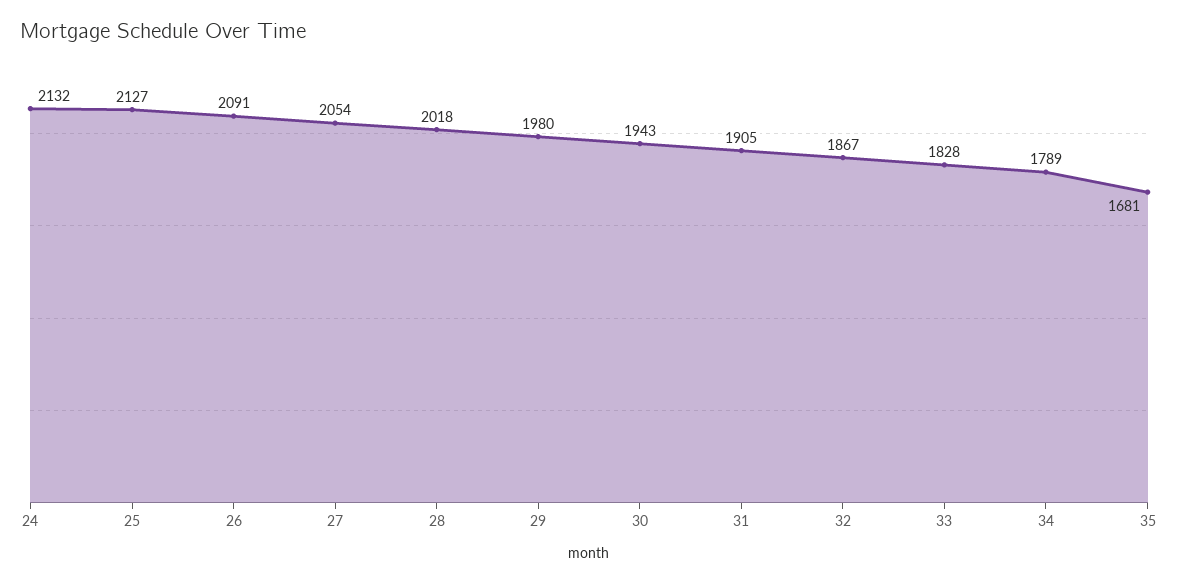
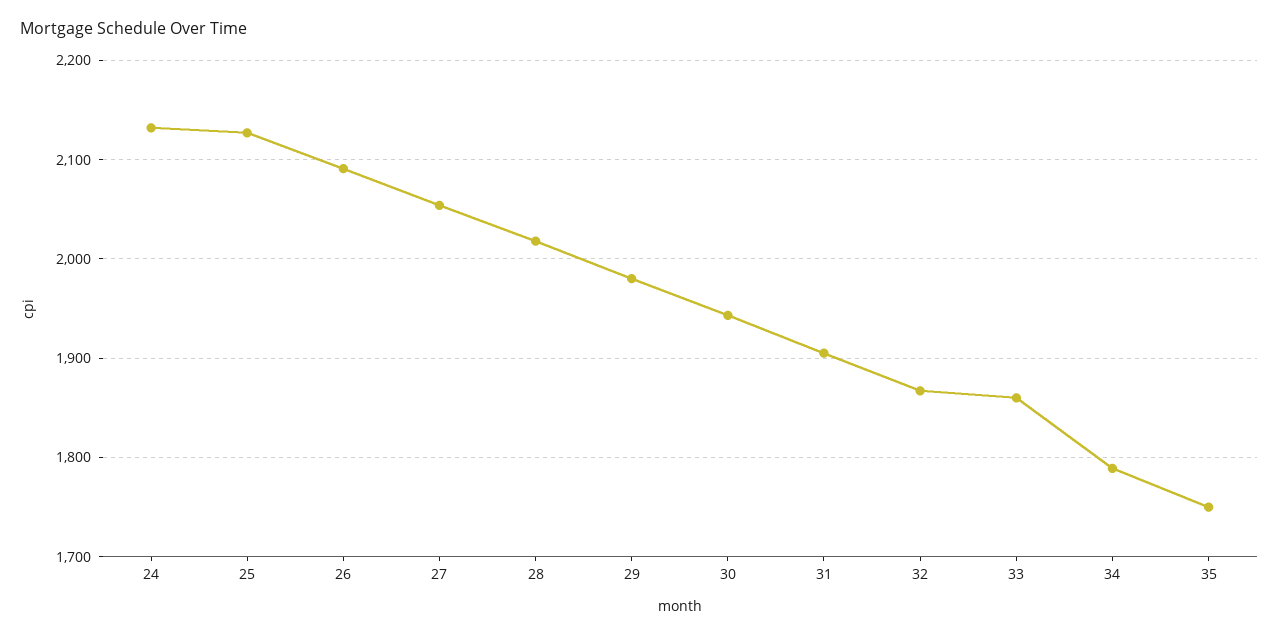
  {
    "24": 2132,
    "25": 2127,
    "26": 2091,
    "27": 2054,
    "28": 2018,
    "29": 1980,
    "30": 1943,
    "31": 1905,
    "32": 1867,
-   "33": 1828,
+   "33": 1860,
    "34": 1789,
-   "35": 1681
+   "35": 1750
  }

